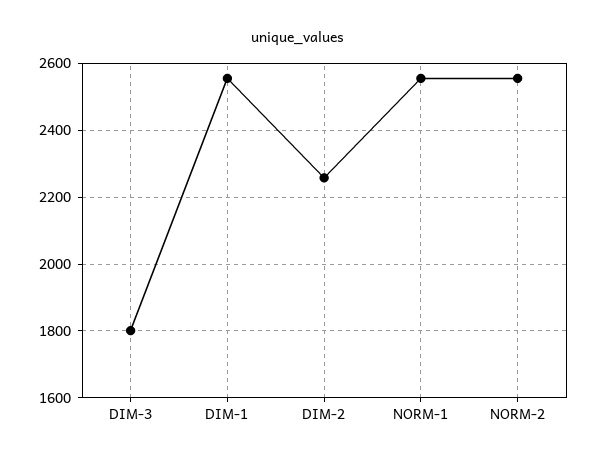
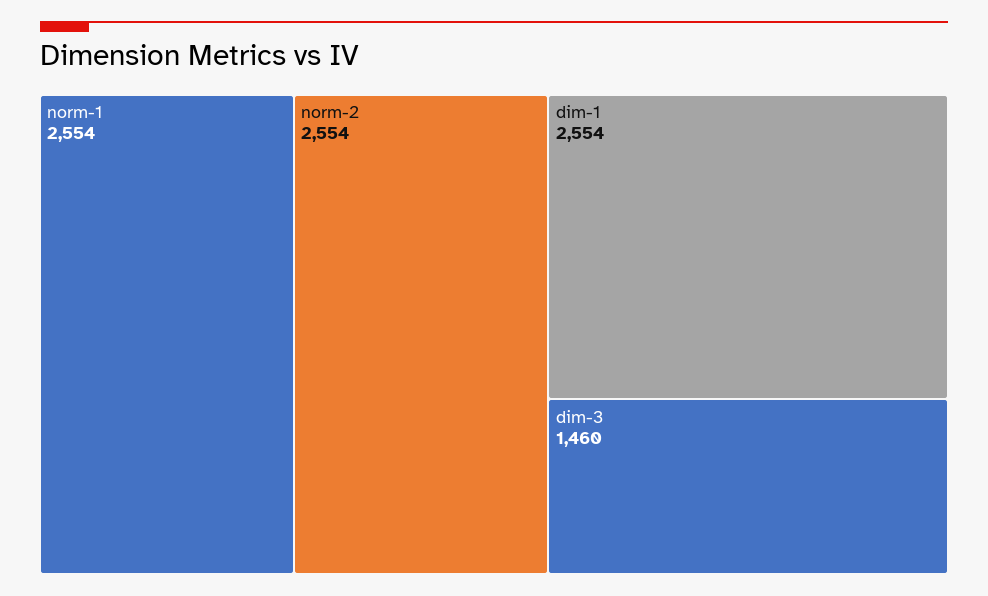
  {
-   "DIM-3": 1800,
+   "DIM-3": 1460,
    "DIM-1": 2554,
-   "DIM-2": 2260,
    "NORM-1": 2554,
    "NORM-2": 2554
  }

